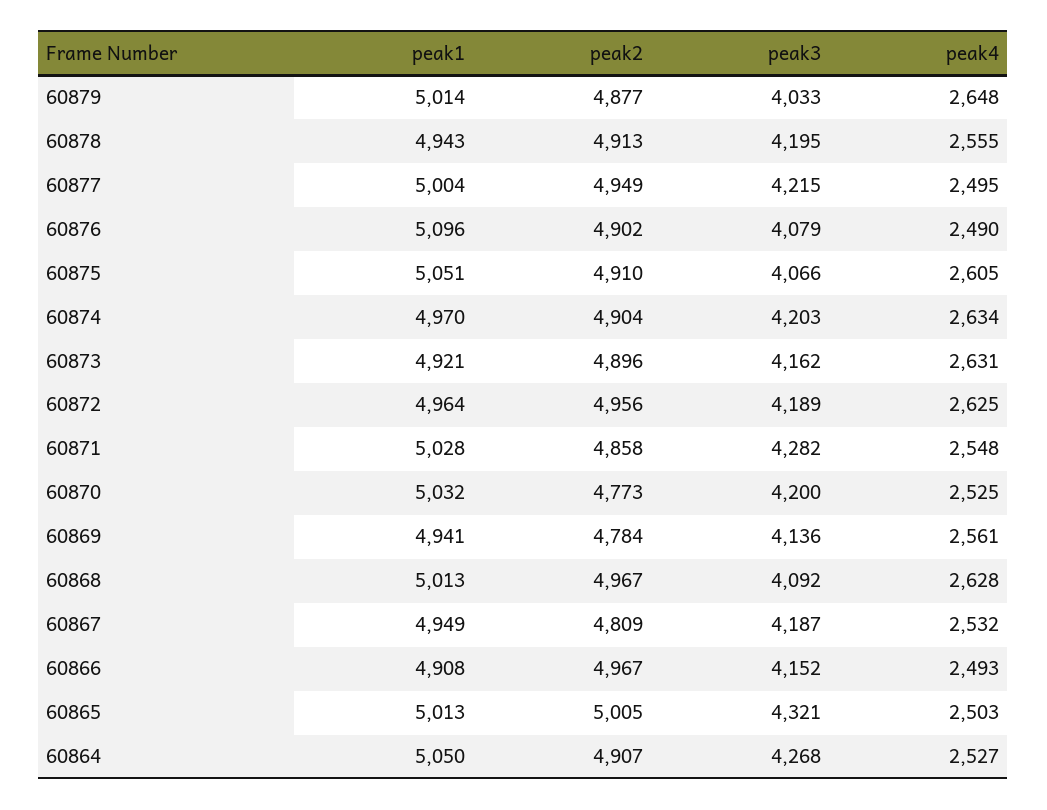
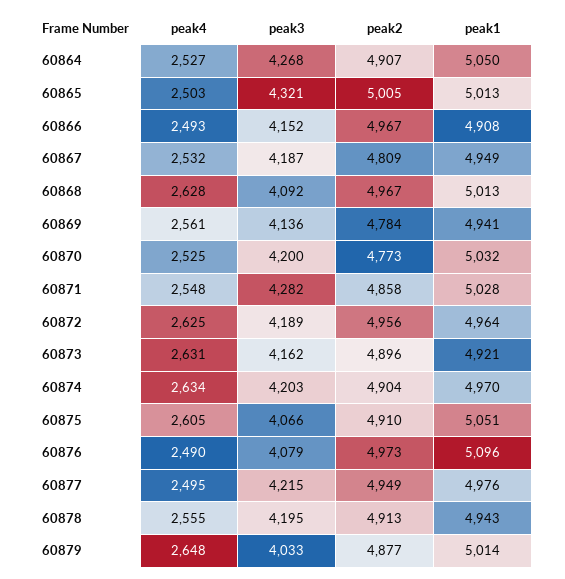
  {
    "peak1": {
      "60879": 5014,
      "60878": 4943,
-     "60877": 5004,
+     "60877": 4976,
      "60876": 5096,
      "60875": 5051,
      "60874": 4970,
      "60873": 4921,
      "60872": 4964,
      "60871": 5028,
      "60870": 5032,
      "60869": 4941,
      "60868": 5013,
      "60867": 4949,
      "60866": 4908,
      "60865": 5013,
      "60864": 5050
    },
    "peak2": {
      "60879": 4877,
      "60878": 4913,
      "60877": 4949,
-     "60876": 4902,
+     "60876": 4973,
      "60875": 4910,
      "60874": 4904,
      "60873": 4896,
      "60872": 4956,
      "60871": 4858,
      "60870": 4773,
      "60869": 4784,
      "60868": 4967,
      "60867": 4809,
      "60866": 4967,
      "60865": 5005,
      "60864": 4907
    },
    "peak3": {
      "60879": 4033,
      "60878": 4195,
      "60877": 4215,
      "60876": 4079,
      "60875": 4066,
      "60874": 4203,
      "60873": 4162,
      "60872": 4189,
      "60871": 4282,
      "60870": 4200,
      "60869": 4136,
      "60868": 4092,
      "60867": 4187,
      "60866": 4152,
      "60865": 4321,
      "60864": 4268
    },
    "peak4": {
      "60879": 2648,
      "60878": 2555,
      "60877": 2495,
      "60876": 2490,
      "60875": 2605,
      "60874": 2634,
      "60873": 2631,
      "60872": 2625,
      "60871": 2548,
      "60870": 2525,
      "60869": 2561,
      "60868": 2628,
      "60867": 2532,
      "60866": 2493,
      "60865": 2503,
      "60864": 2527
    }
  }

